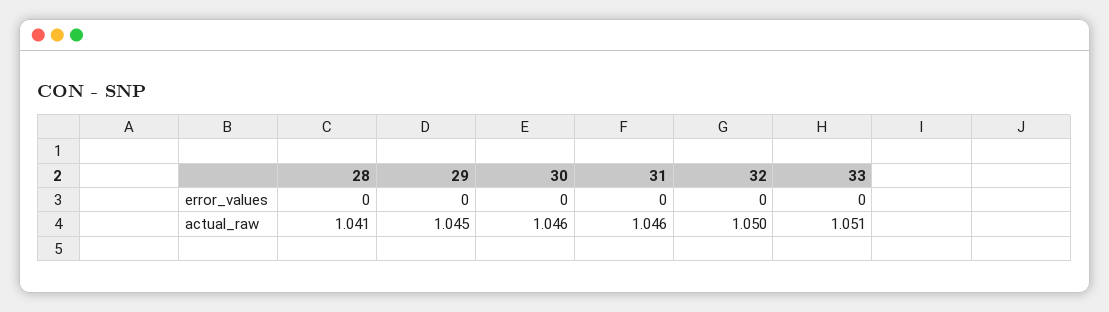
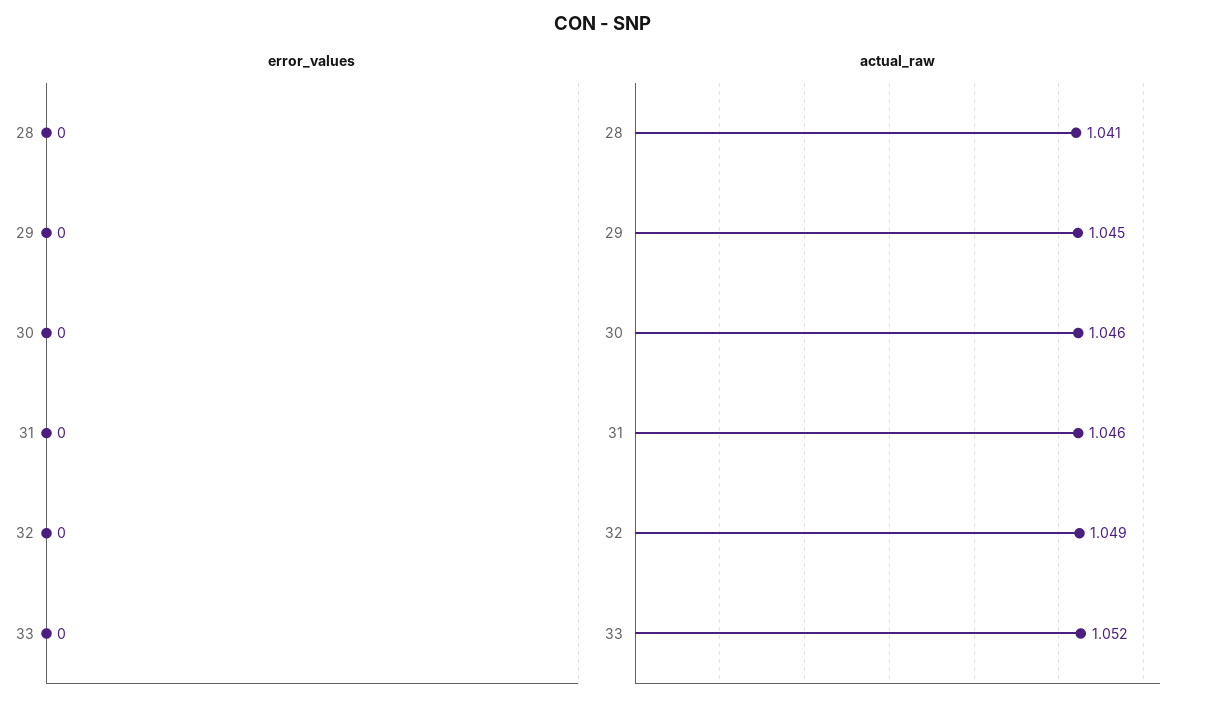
  {
    "error_values": {
      "28": 0,
      "29": 0,
      "30": 0,
      "31": 0,
      "32": 0,
      "33": 0
    },
    "actual_raw": {
      "28": 1.041,
      "29": 1.045,
      "30": 1.046,
      "31": 1.046,
-     "32": 1.05,
+     "32": 1.049,
-     "33": 1.051
+     "33": 1.052
    }
  }

